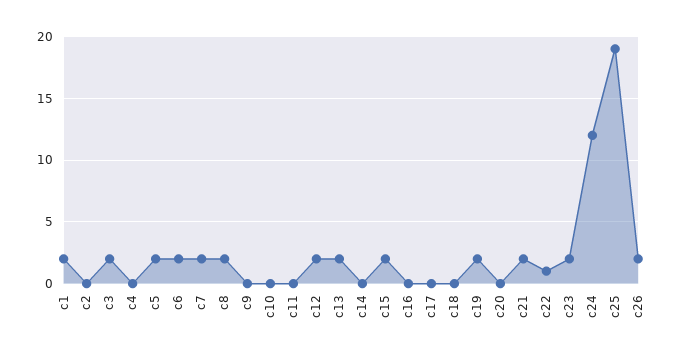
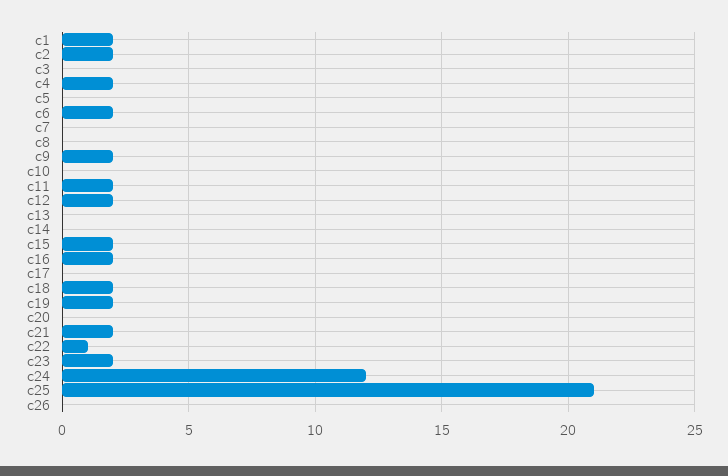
  {
    "c1": 2,
-   "c2": 0,
+   "c2": 2,
-   "c3": 2,
+   "c3": 0,
-   "c4": 0,
+   "c4": 2,
-   "c5": 2,
+   "c5": 0,
    "c6": 2,
-   "c7": 2,
+   "c7": 0,
-   "c8": 2,
+   "c8": 0,
-   "c9": 0,
+   "c9": 2,
    "c10": 0,
-   "c11": 0,
+   "c11": 2,
    "c12": 2,
-   "c13": 2,
+   "c13": 0,
    "c14": 0,
    "c15": 2,
-   "c16": 0,
+   "c16": 2,
    "c17": 0,
-   "c18": 0,
+   "c18": 2,
    "c19": 2,
    "c20": 0,
    "c21": 2,
    "c22": 1,
    "c23": 2,
    "c24": 12,
-   "c25": 19,
+   "c25": 21,
-   "c26": 2
+   "c26": 0
  }

